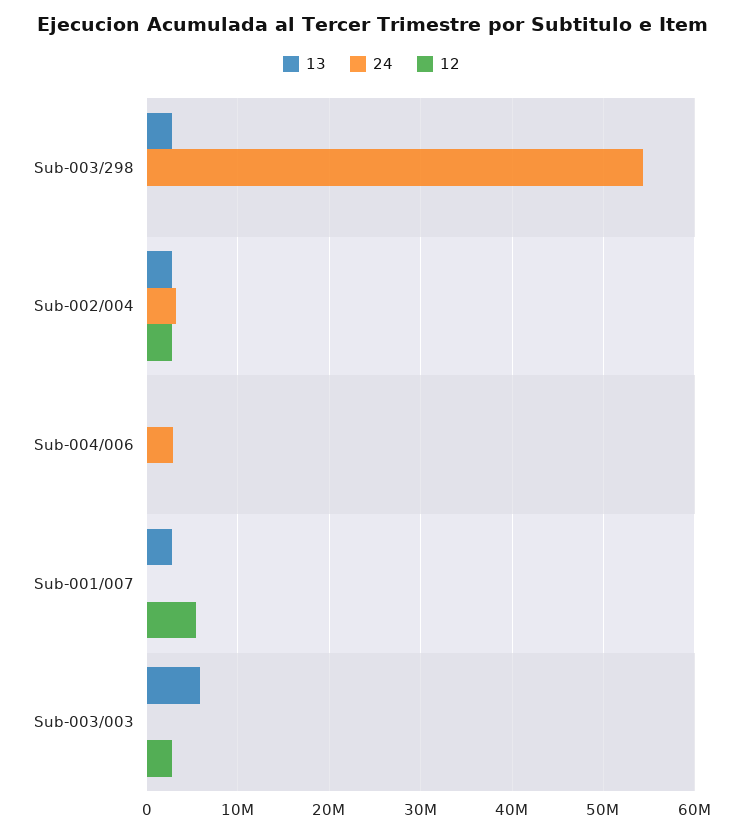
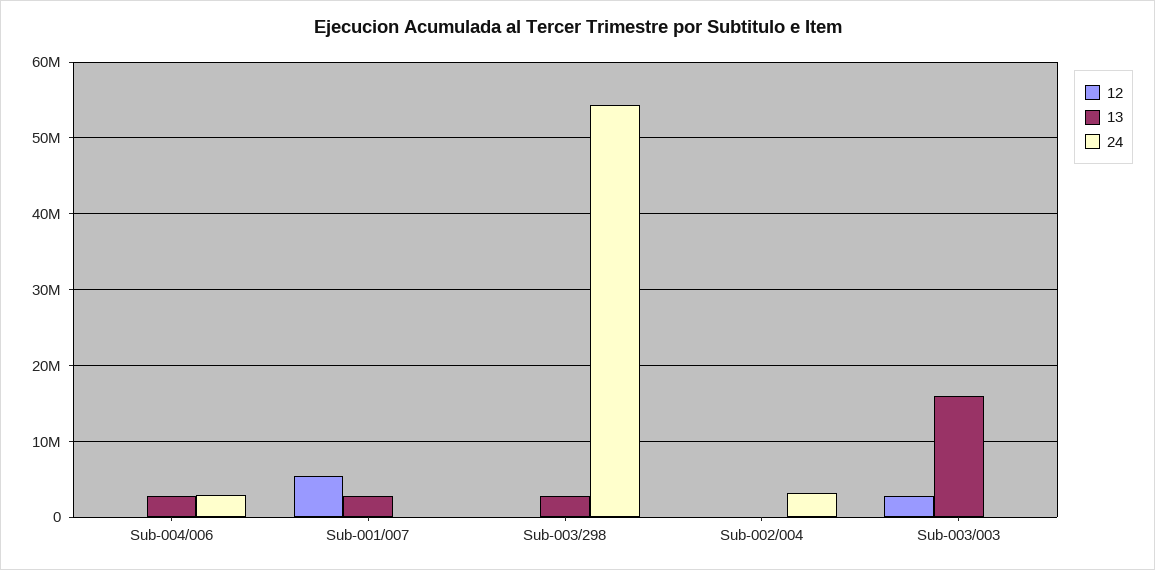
  {
    "13": {
      "Sub-003/298": 3000000,
-     "Sub-002/004": 3000000,
+     "Sub-002/004": 0,
-     "Sub-004/006": 0,
+     "Sub-004/006": 3000000,
      "Sub-001/007": 3000000,
-     "Sub-003/003": 6000000
+     "Sub-003/003": 16000000
    },
    "24": {
      "Sub-003/298": 54000000,
      "Sub-002/004": 3000000,
      "Sub-004/006": 3000000,
      "Sub-001/007": 0,
      "Sub-003/003": 0
    },
    "12": {
      "Sub-003/298": 0,
-     "Sub-002/004": 3000000,
+     "Sub-002/004": 0,
      "Sub-004/006": 0,
      "Sub-001/007": 5000000,
      "Sub-003/003": 3000000
    }
  }

